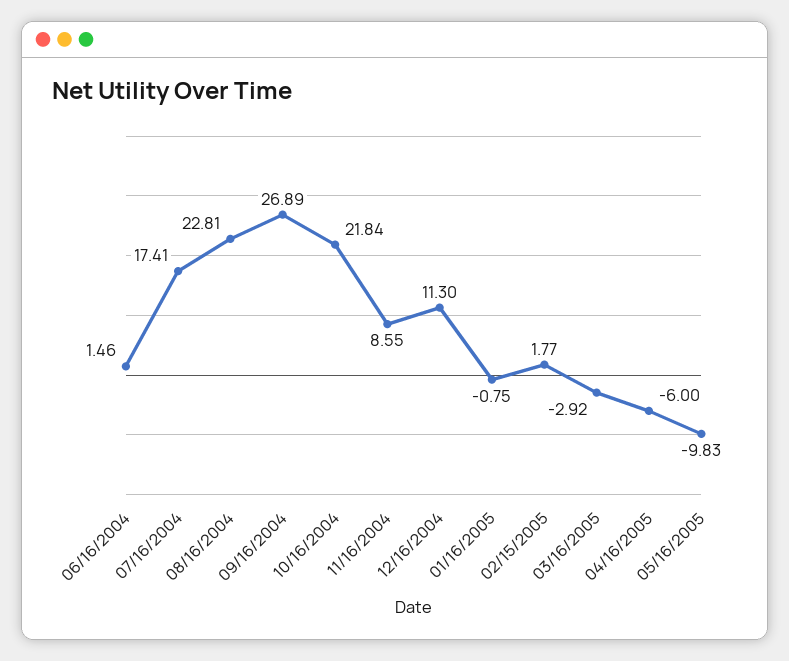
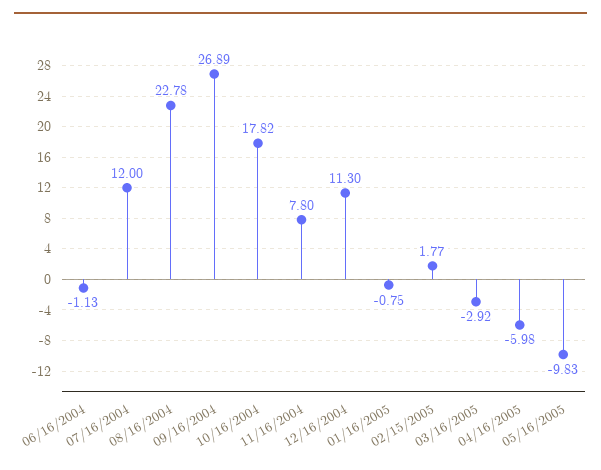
  {
-   "06/16/2004": 1.46,
+   "06/16/2004": -1.13,
-   "07/16/2004": 17.41,
+   "07/16/2004": 12,
-   "08/16/2004": 22.81,
+   "08/16/2004": 22.78,
    "09/16/2004": 26.89,
-   "10/16/2004": 21.84,
+   "10/16/2004": 17.82,
-   "11/16/2004": 8.55,
+   "11/16/2004": 7.8,
    "12/16/2004": 11.3,
    "01/16/2005": -0.75,
    "02/15/2005": 1.77,
    "03/16/2005": -2.92,
-   "04/16/2005": -6,
+   "04/16/2005": -5.98,
    "05/16/2005": -9.83
  }

